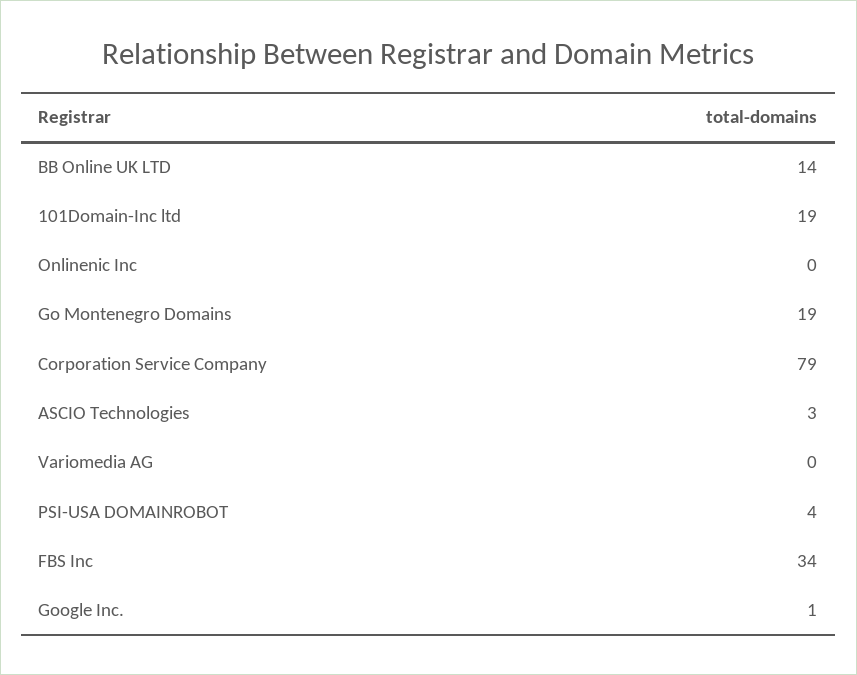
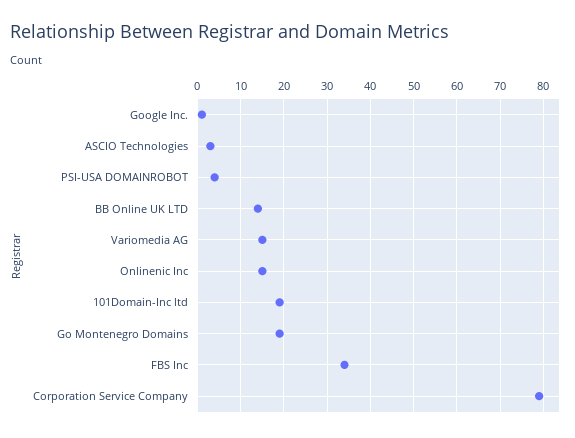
  {
    "BB Online UK LTD": 14,
    "101Domain-Inc ltd": 19,
-   "Onlinenic Inc": 0,
+   "Onlinenic Inc": 15,
    "Go Montenegro Domains": 19,
    "Corporation Service Company": 79,
    "ASCIO Technologies": 3,
-   "Variomedia AG": 0,
+   "Variomedia AG": 15,
    "PSI-USA DOMAINROBOT": 4,
    "FBS Inc": 34,
    "Google Inc.": 1
  }

